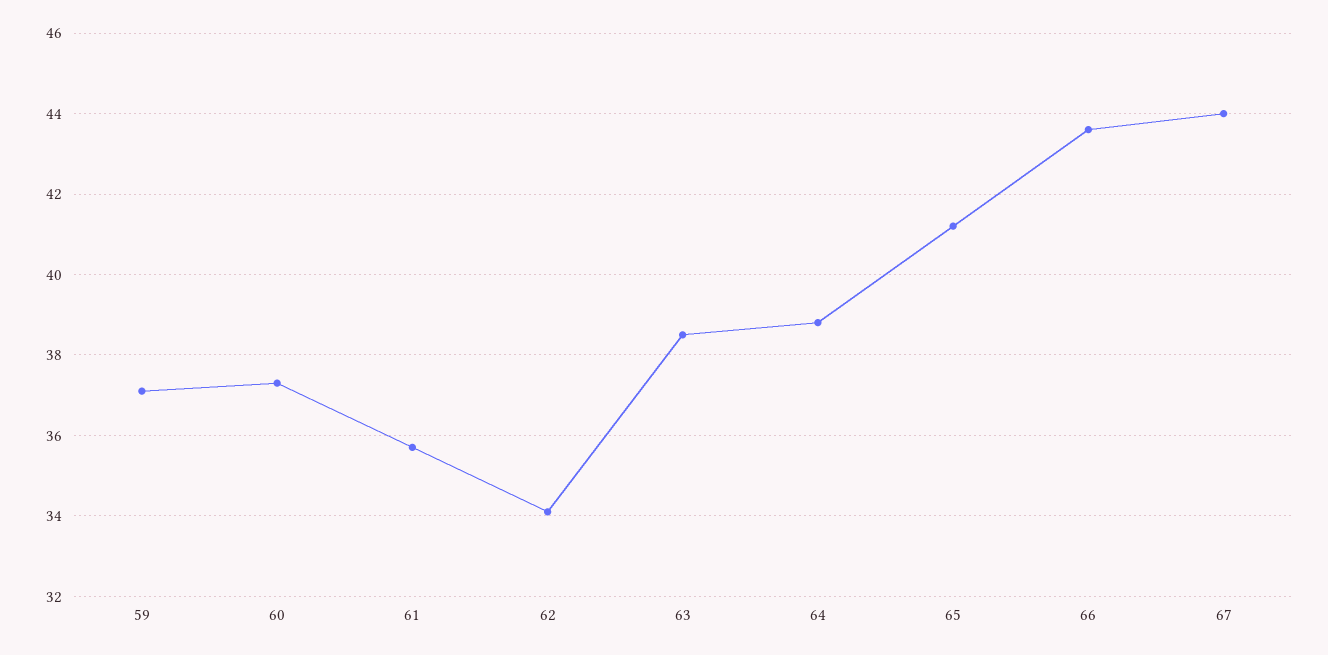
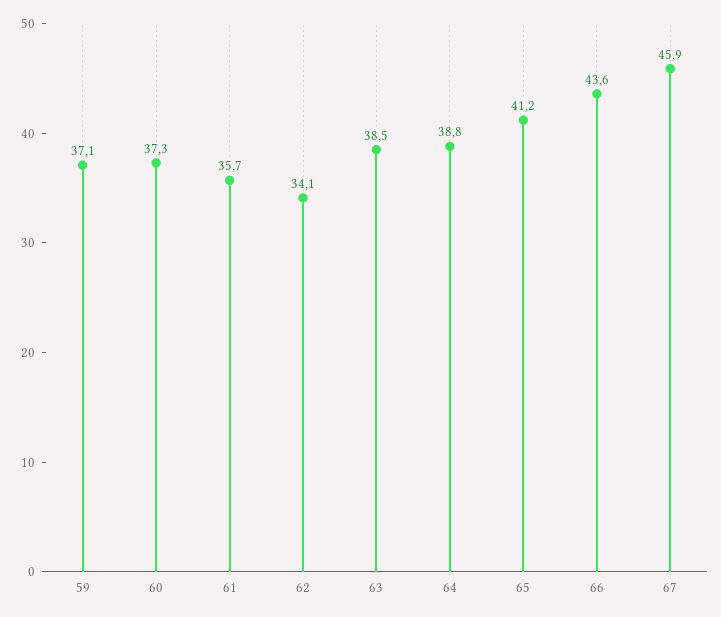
  {
    "59": 37.1,
    "60": 37.3,
    "61": 35.7,
    "62": 34.1,
    "63": 38.5,
    "64": 38.8,
    "65": 41.2,
    "66": 43.6,
-   "67": 44
+   "67": 45.9
  }

